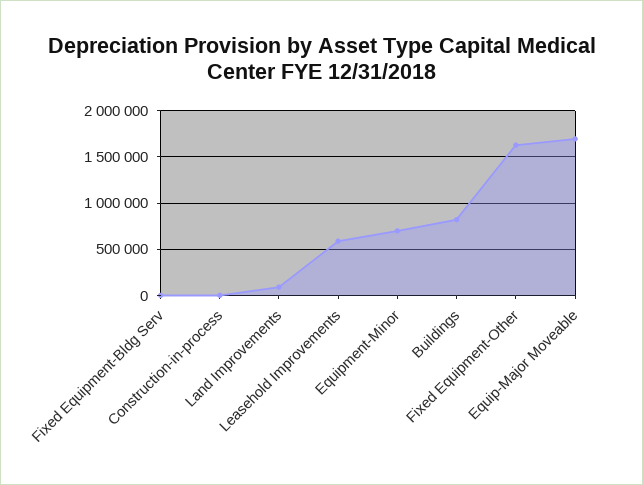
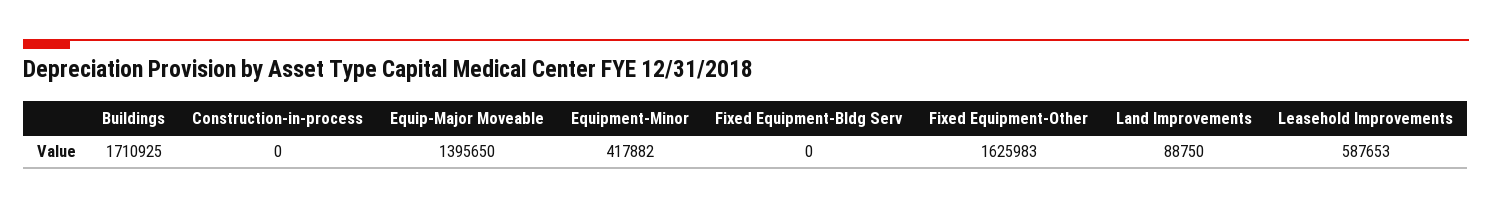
  {
    "Fixed Equipment-Bldg Serv": 0,
    "Construction-in-process": 0,
    "Land Improvements": 88750,
    "Leasehold Improvements": 587653,
-   "Equipment-Minor": 700000,
+   "Equipment-Minor": 417882,
-   "Buildings": 800000,
+   "Buildings": 1710925,
    "Fixed Equipment-Other": 1625983,
-   "Equip-Major Moveable": 1700000
+   "Equip-Major Moveable": 1395650
  }

